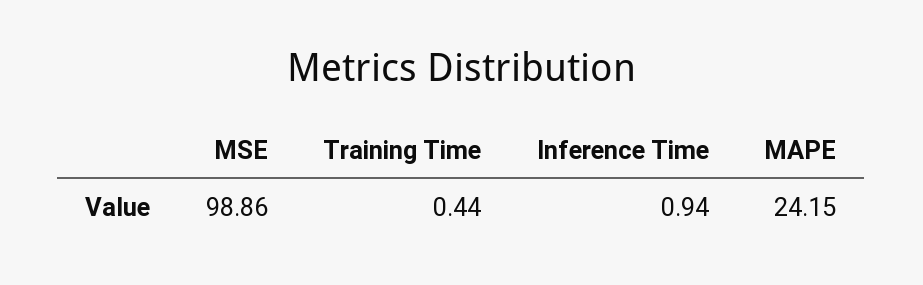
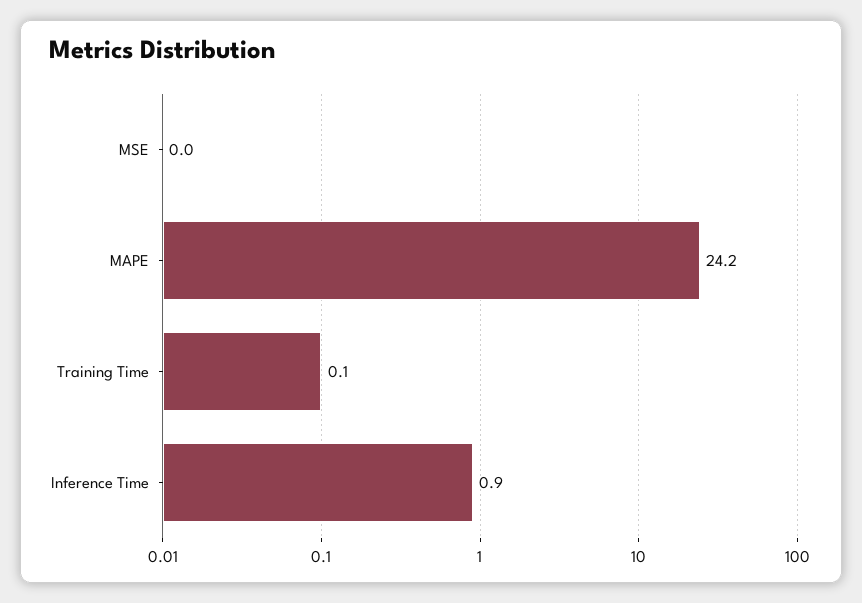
  {
-   "MSE": 98.86,
+   "MSE": 0,
-   "Training Time": 0.44,
+   "Training Time": 0.1,
    "Inference Time": 0.94,
    "MAPE": 24.15
  }

